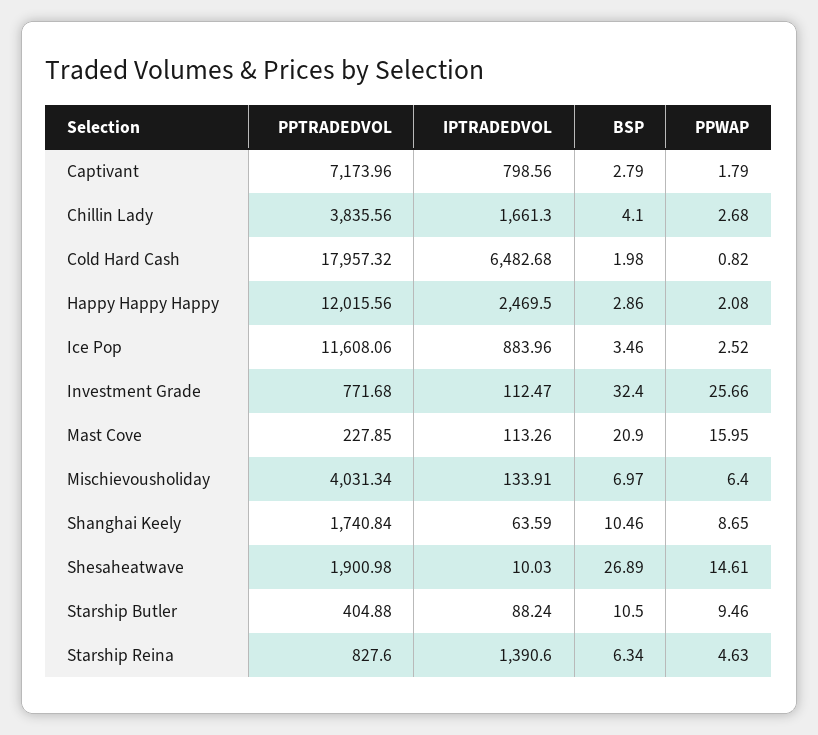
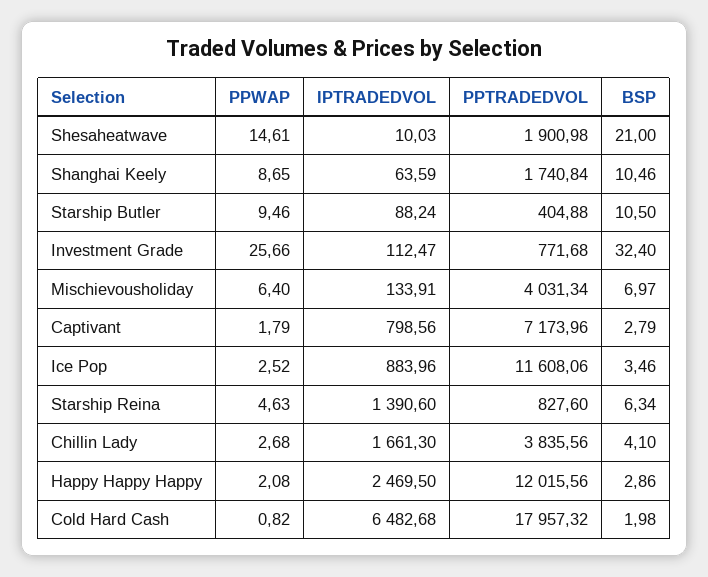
  {
    "PPTRADEDVOL": {
      "Captivant": 7173.96,
      "Chillin Lady": 3835.56,
      "Cold Hard Cash": 17957.32,
      "Happy Happy Happy": 12015.56,
      "Ice Pop": 11608.06,
      "Investment Grade": 771.68,
-     "Mast Cove": 227.85,
      "Mischievousholiday": 4031.34,
      "Shanghai Keely": 1740.84,
      "Shesaheatwave": 1900.98,
      "Starship Butler": 404.88,
      "Starship Reina": 827.6
    },
    "IPTRADEDVOL": {
      "Captivant": 798.56,
      "Chillin Lady": 1661.3,
      "Cold Hard Cash": 6482.68,
      "Happy Happy Happy": 2469.5,
      "Ice Pop": 883.96,
      "Investment Grade": 112.47,
-     "Mast Cove": 113.26,
      "Mischievousholiday": 133.91,
      "Shanghai Keely": 63.59,
      "Shesaheatwave": 10.03,
      "Starship Butler": 88.24,
      "Starship Reina": 1390.6
    },
    "BSP": {
      "Captivant": 2.79,
      "Chillin Lady": 4.1,
      "Cold Hard Cash": 1.98,
      "Happy Happy Happy": 2.86,
      "Ice Pop": 3.46,
      "Investment Grade": 32.4,
-     "Mast Cove": 20.9,
      "Mischievousholiday": 6.97,
      "Shanghai Keely": 10.46,
-     "Shesaheatwave": 26.89,
+     "Shesaheatwave": 21,
      "Starship Butler": 10.5,
      "Starship Reina": 6.34
    },
    "PPWAP": {
      "Captivant": 1.79,
      "Chillin Lady": 2.68,
      "Cold Hard Cash": 0.82,
      "Happy Happy Happy": 2.08,
      "Ice Pop": 2.52,
      "Investment Grade": 25.66,
-     "Mast Cove": 15.95,
      "Mischievousholiday": 6.4,
      "Shanghai Keely": 8.65,
      "Shesaheatwave": 14.61,
      "Starship Butler": 9.46,
      "Starship Reina": 4.63
    }
  }

